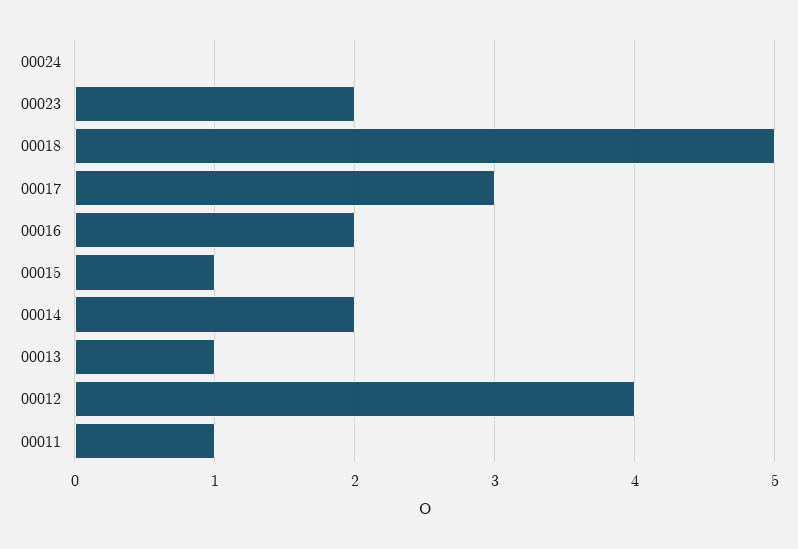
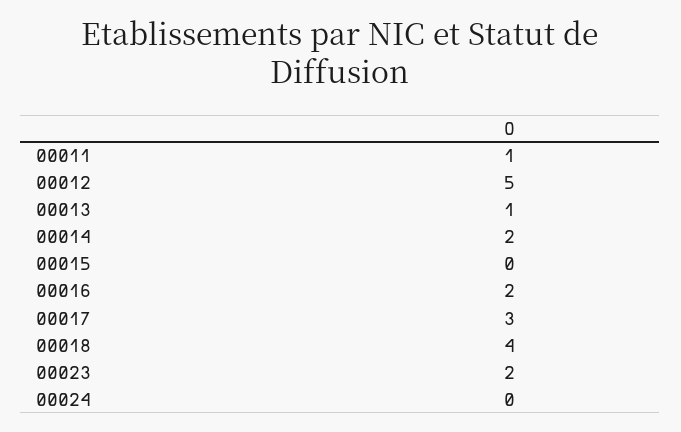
  {
    "00024": 0,
    "00023": 2,
-   "00018": 5,
+   "00018": 4,
    "00017": 3,
    "00016": 2,
-   "00015": 1,
+   "00015": 0,
    "00014": 2,
    "00013": 1,
-   "00012": 4,
+   "00012": 5,
    "00011": 1
  }

